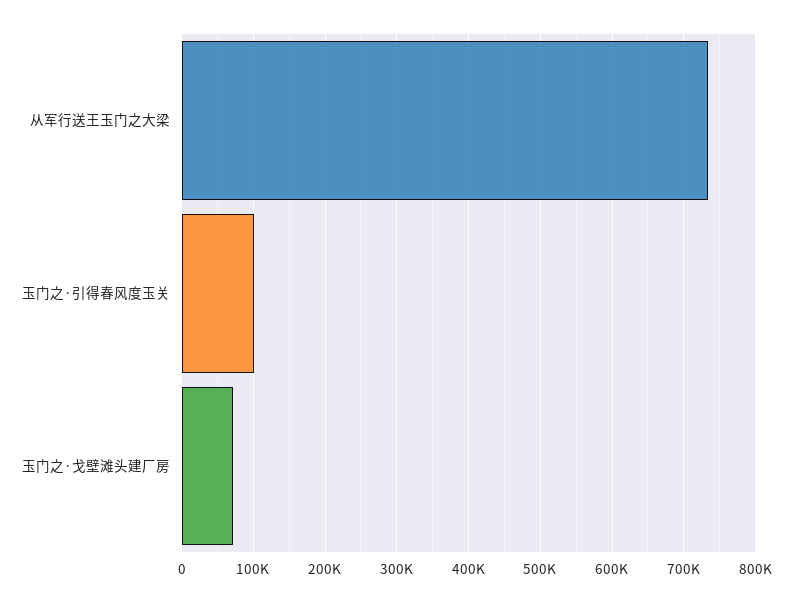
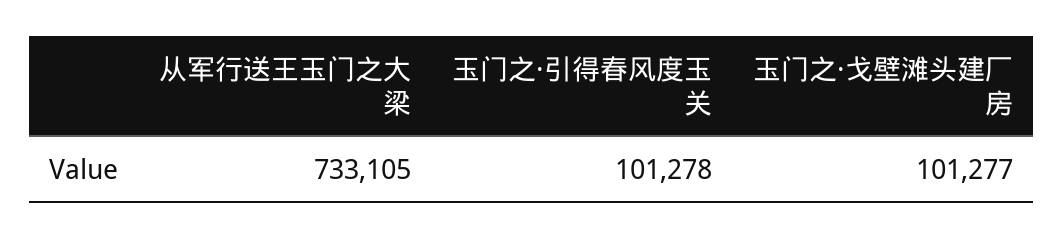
  {
    "从军行送王玉门之大梁": 733105,
    "玉门之·引得春风度玉关": 101278,
-   "玉门之·戈壁滩头建厂房": 70000
+   "玉门之·戈壁滩头建厂房": 101277
  }

